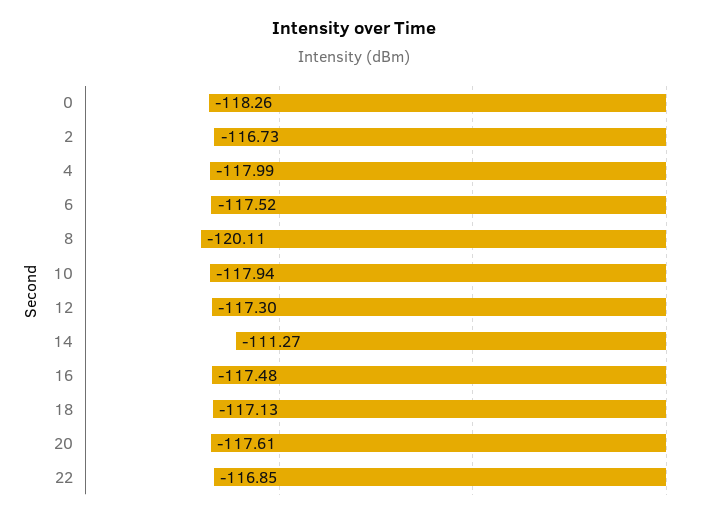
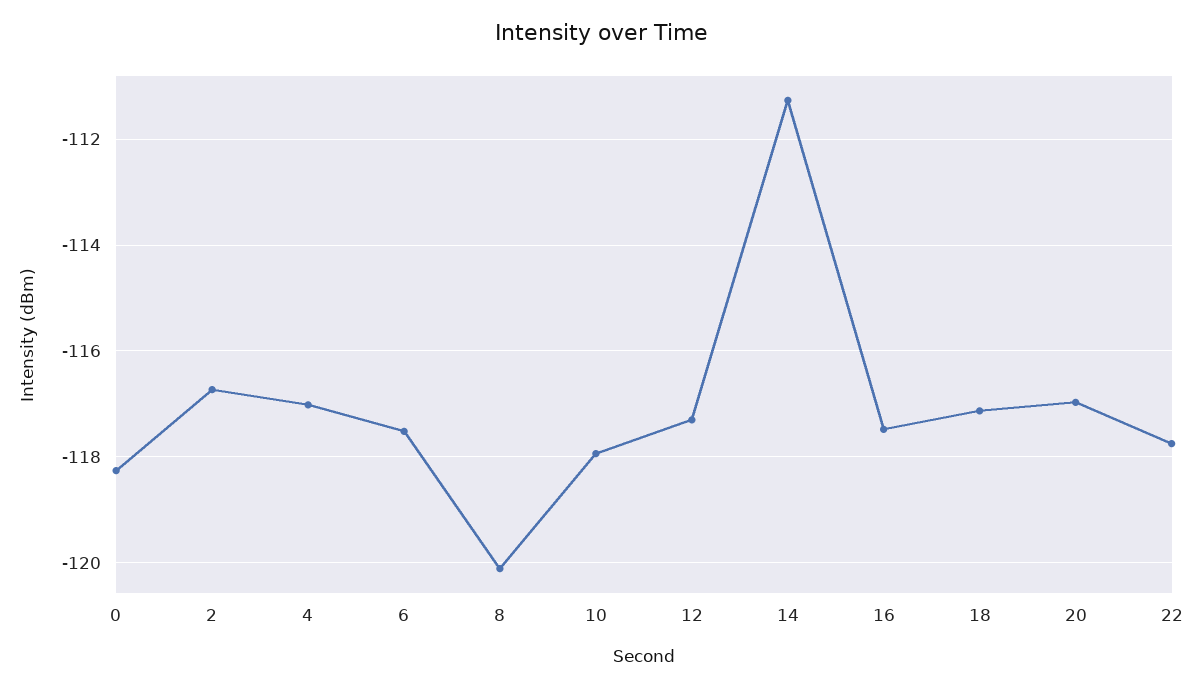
  {
    "0": -118.26,
    "2": -116.73,
-   "4": -117.99,
+   "4": -117,
    "6": -117.52,
    "8": -120.11,
    "10": -117.94,
    "12": -117.3,
    "14": -111.27,
    "16": -117.48,
    "18": -117.13,
-   "20": -117.61,
+   "20": -117,
-   "22": -116.85
+   "22": -117.8
  }

